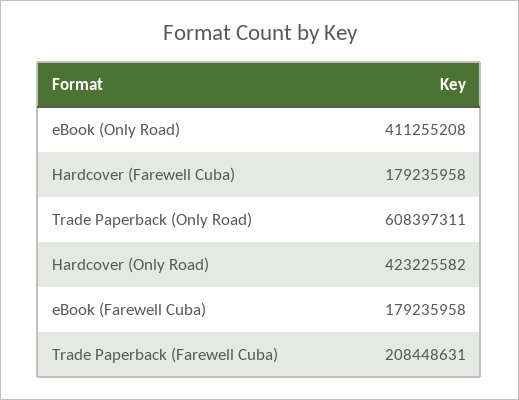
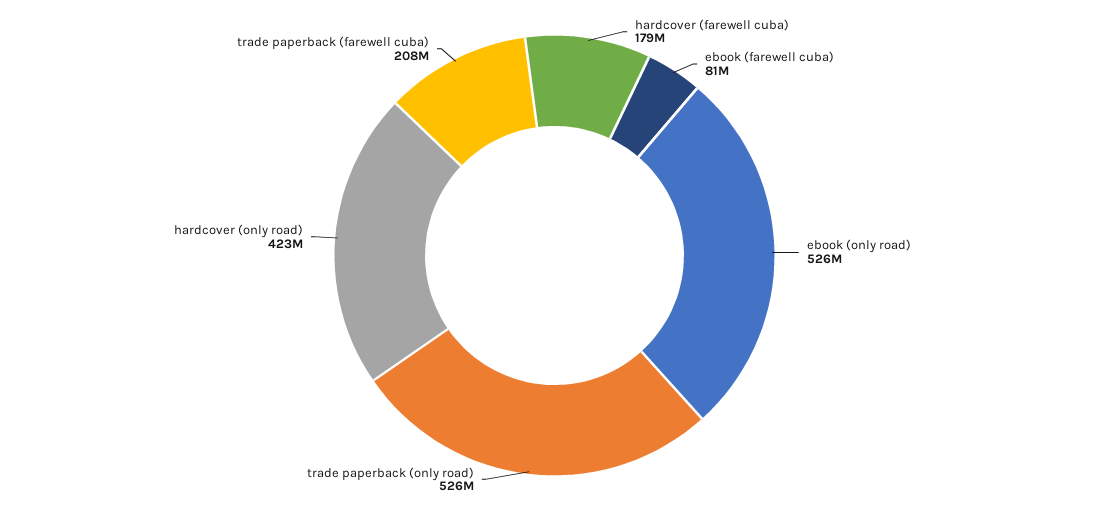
  {
-   "eBook (Only Road)": 411255208,
+   "eBook (Only Road)": 526000000,
    "Hardcover (Farewell Cuba)": 179235958,
-   "Trade Paperback (Only Road)": 608397311,
+   "Trade Paperback (Only Road)": 526000000,
    "Hardcover (Only Road)": 423225582,
-   "eBook (Farewell Cuba)": 179235958,
+   "eBook (Farewell Cuba)": 81000000,
    "Trade Paperback (Farewell Cuba)": 208448631
  }

